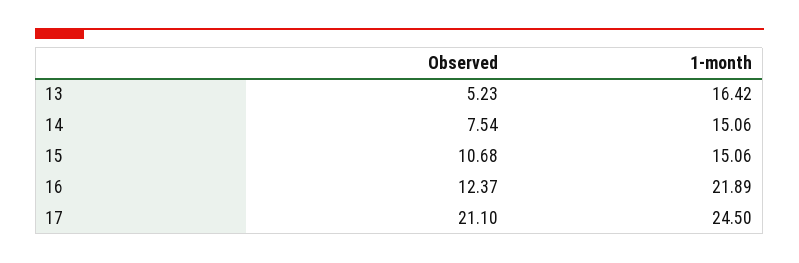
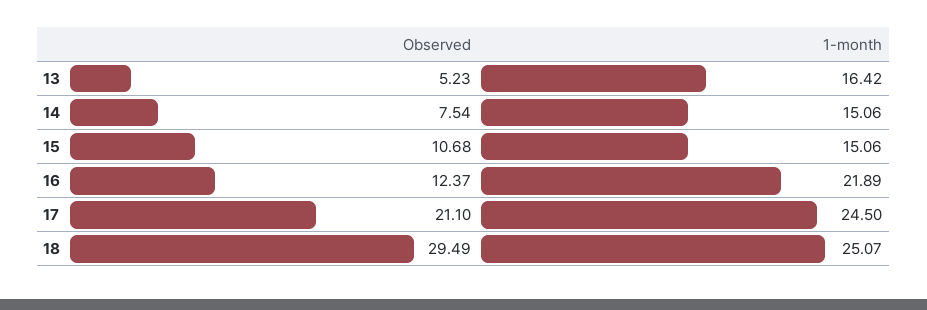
  {
    "Observed": {
      "13": 5.23,
      "14": 7.54,
      "15": 10.68,
      "16": 12.37,
-     "17": 21.1
+     "17": 21.1,
+     "18": 29.49
    },
    "1-month": {
      "13": 16.42,
      "14": 15.06,
      "15": 15.06,
      "16": 21.89,
-     "17": 24.5
+     "17": 24.5,
+     "18": 25.07
    }
  }

